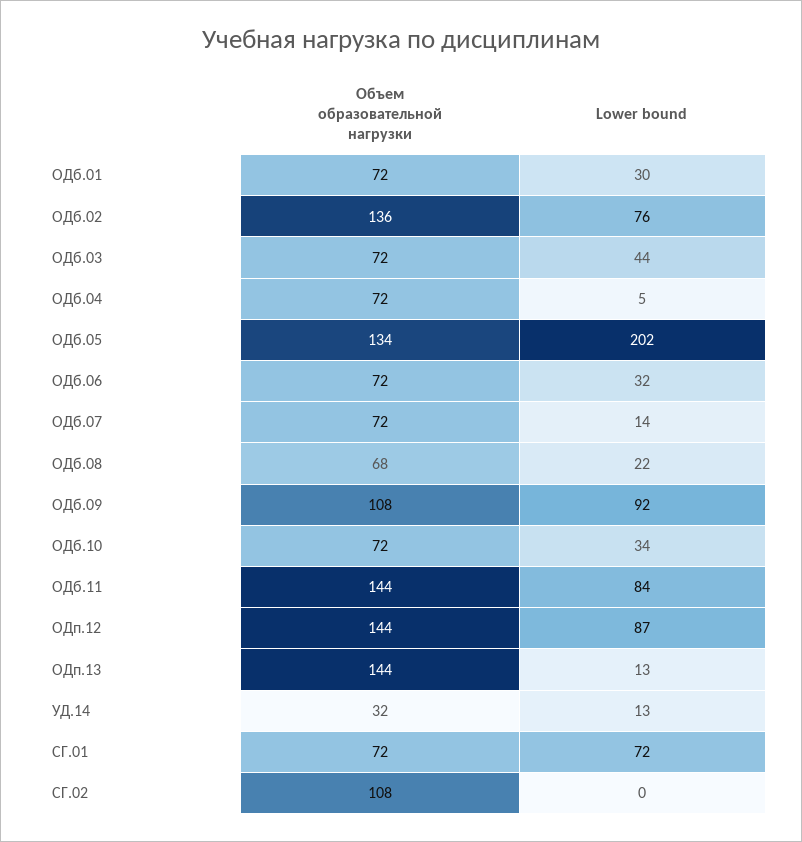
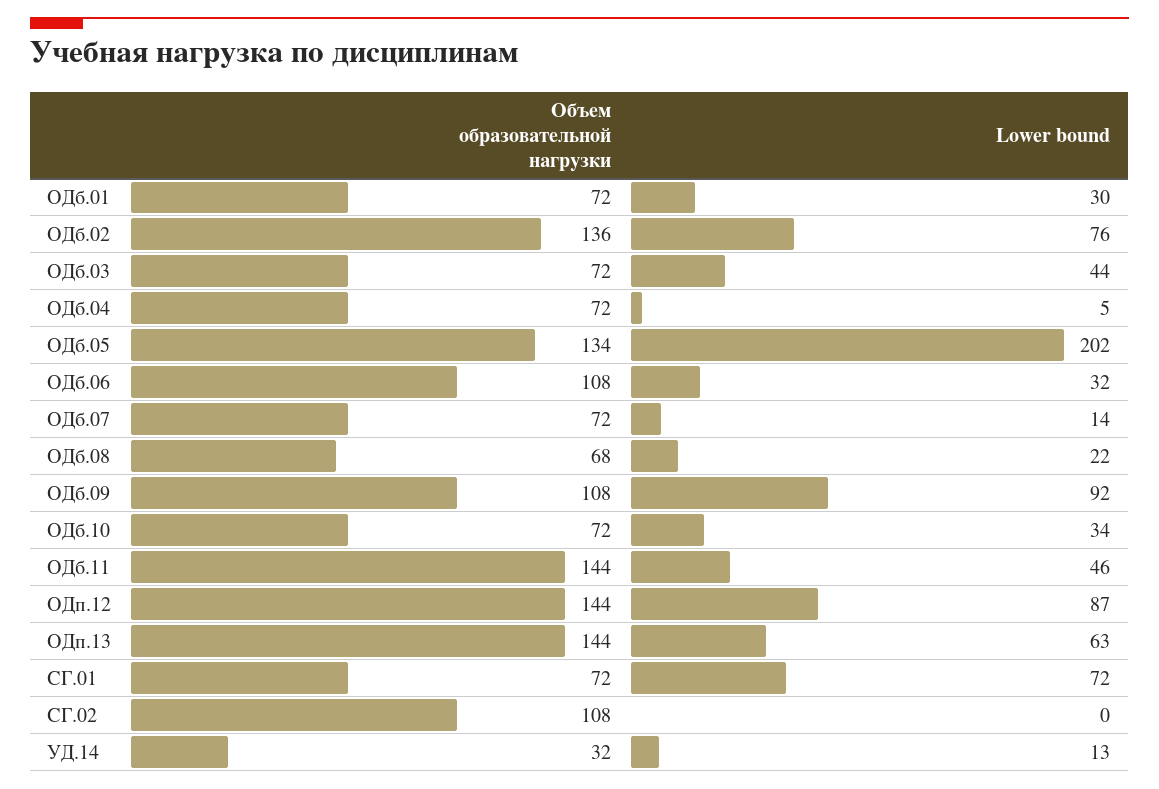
  {
    "Объем образовательной нагрузки": {
      "ОДб.01": 72,
      "ОДб.02": 136,
      "ОДб.03": 72,
      "ОДб.04": 72,
      "ОДб.05": 134,
-     "ОДб.06": 72,
+     "ОДб.06": 108,
      "ОДб.07": 72,
      "ОДб.08": 68,
      "ОДб.09": 108,
      "ОДб.10": 72,
      "ОДб.11": 144,
      "ОДп.12": 144,
      "ОДп.13": 144,
      "УД.14": 32,
      "СГ.01": 72,
      "СГ.02": 108
    },
    "Lower bound": {
      "ОДб.01": 30,
      "ОДб.02": 76,
      "ОДб.03": 44,
      "ОДб.04": 5,
      "ОДб.05": 202,
      "ОДб.06": 32,
      "ОДб.07": 14,
      "ОДб.08": 22,
      "ОДб.09": 92,
      "ОДб.10": 34,
-     "ОДб.11": 84,
+     "ОДб.11": 46,
      "ОДп.12": 87,
-     "ОДп.13": 13,
+     "ОДп.13": 63,
      "УД.14": 13,
      "СГ.01": 72,
      "СГ.02": 0
    }
  }

